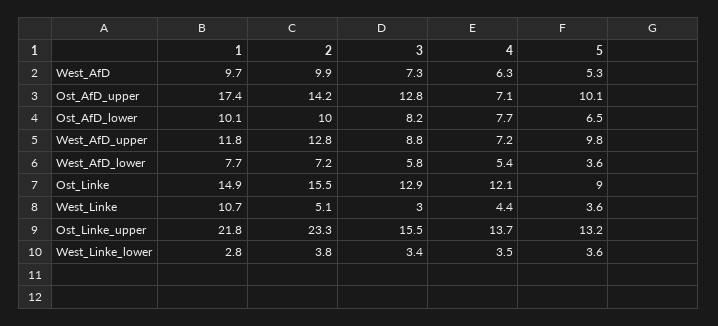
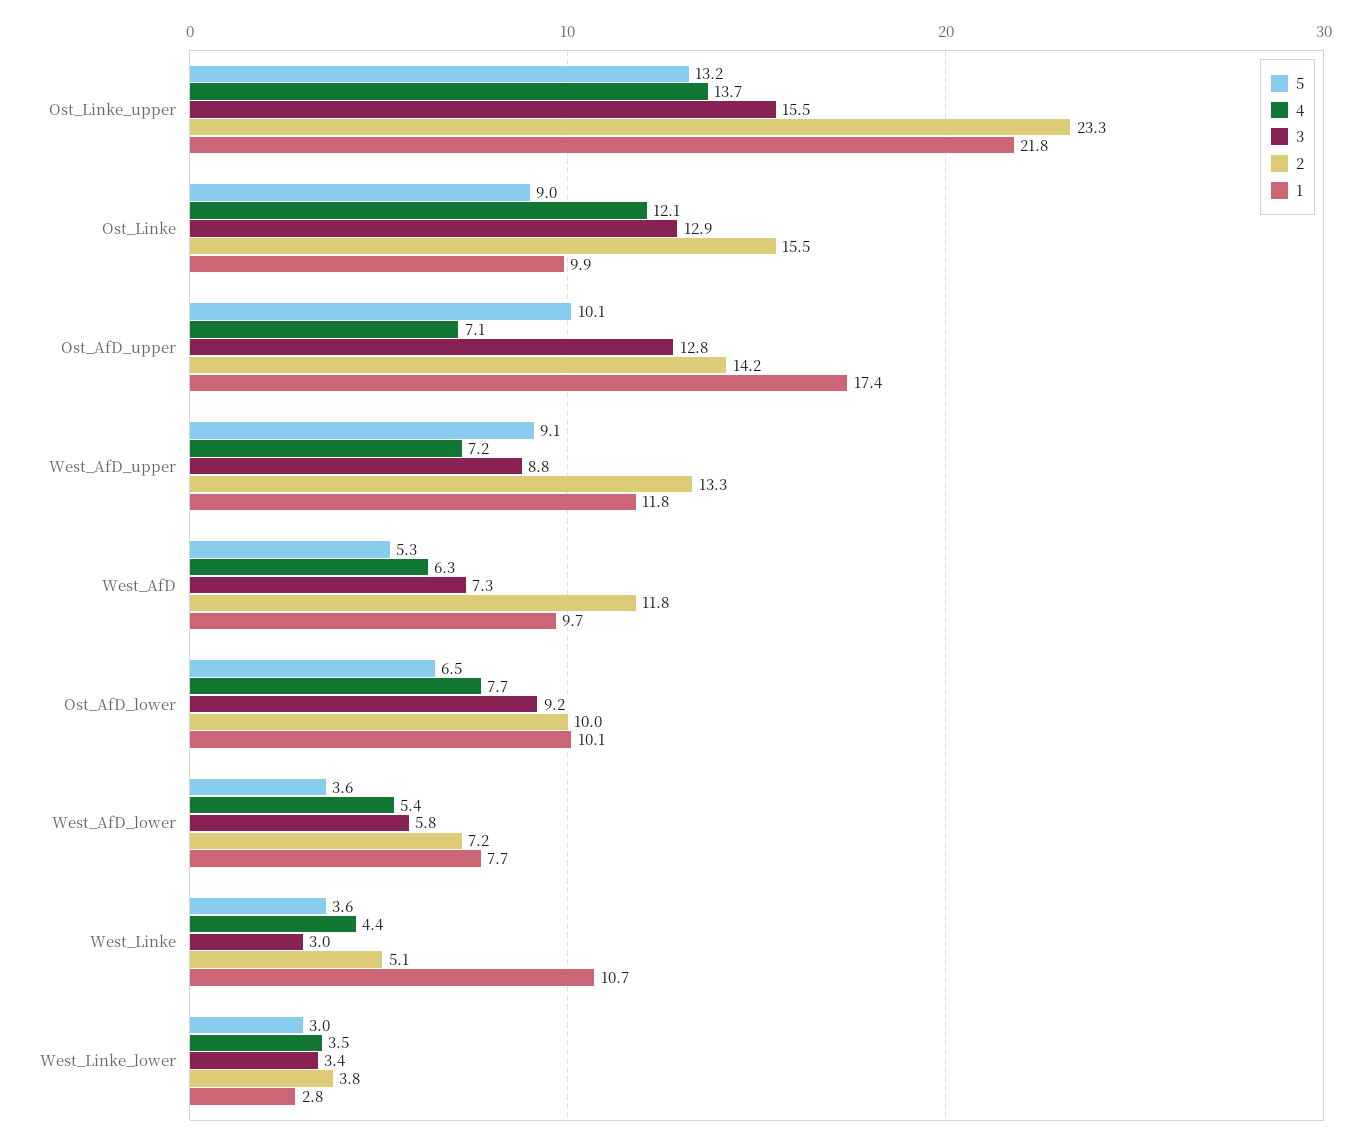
  {
    "1": {
      "West_AfD": 9.7,
      "Ost_AfD_upper": 17.4,
      "Ost_AfD_lower": 10.1,
      "West_AfD_upper": 11.8,
      "West_AfD_lower": 7.7,
-     "Ost_Linke": 14.9,
+     "Ost_Linke": 9.9,
      "West_Linke": 10.7,
      "Ost_Linke_upper": 21.8,
      "West_Linke_lower": 2.8
    },
    "2": {
-     "West_AfD": 9.9,
+     "West_AfD": 11.8,
      "Ost_AfD_upper": 14.2,
      "Ost_AfD_lower": 10,
-     "West_AfD_upper": 12.8,
+     "West_AfD_upper": 13.3,
      "West_AfD_lower": 7.2,
      "Ost_Linke": 15.5,
      "West_Linke": 5.1,
      "Ost_Linke_upper": 23.3,
      "West_Linke_lower": 3.8
    },
    "3": {
      "West_AfD": 7.3,
      "Ost_AfD_upper": 12.8,
-     "Ost_AfD_lower": 8.2,
+     "Ost_AfD_lower": 9.2,
      "West_AfD_upper": 8.8,
      "West_AfD_lower": 5.8,
      "Ost_Linke": 12.9,
      "West_Linke": 3,
      "Ost_Linke_upper": 15.5,
      "West_Linke_lower": 3.4
    },
    "4": {
      "West_AfD": 6.3,
      "Ost_AfD_upper": 7.1,
      "Ost_AfD_lower": 7.7,
      "West_AfD_upper": 7.2,
      "West_AfD_lower": 5.4,
      "Ost_Linke": 12.1,
      "West_Linke": 4.4,
      "Ost_Linke_upper": 13.7,
      "West_Linke_lower": 3.5
    },
    "5": {
      "West_AfD": 5.3,
      "Ost_AfD_upper": 10.1,
      "Ost_AfD_lower": 6.5,
-     "West_AfD_upper": 9.8,
+     "West_AfD_upper": 9.1,
      "West_AfD_lower": 3.6,
      "Ost_Linke": 9,
      "West_Linke": 3.6,
      "Ost_Linke_upper": 13.2,
-     "West_Linke_lower": 3.6
+     "West_Linke_lower": 3
    }
  }

